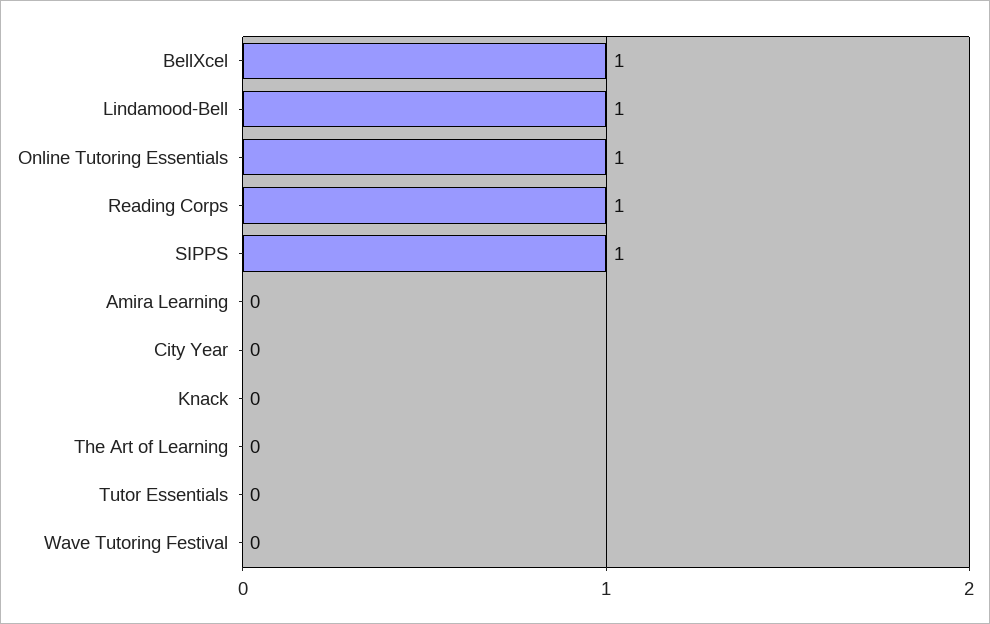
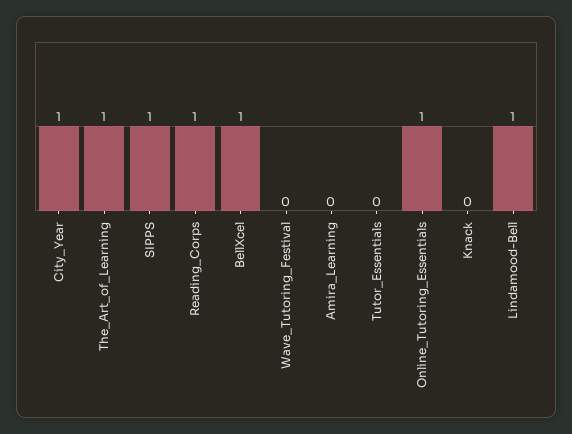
  {
    "BellXcel": 1,
    "Lindamood-Bell": 1,
    "Online Tutoring Essentials": 1,
    "Reading Corps": 1,
    "SIPPS": 1,
    "Amira Learning": 0,
-   "City Year": 0,
+   "City Year": 1,
    "Knack": 0,
-   "The Art of Learning": 0,
+   "The Art of Learning": 1,
    "Tutor Essentials": 0,
    "Wave Tutoring Festival": 0
  }

